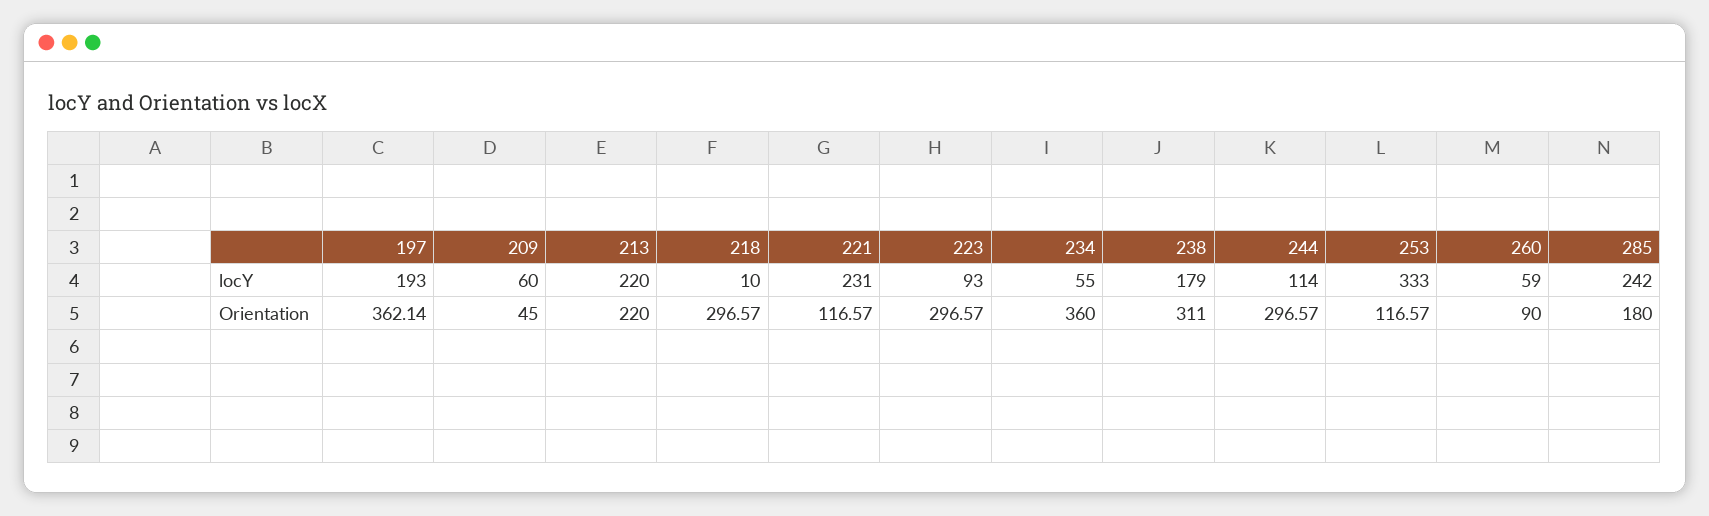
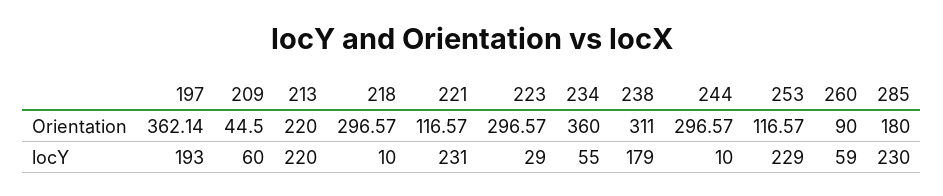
  {
    "197": {
      "locY": 193,
      "Orientation": 362.14
    },
    "209": {
      "locY": 60,
-     "Orientation": 45
+     "Orientation": 44.5
    },
    "213": {
      "locY": 220,
      "Orientation": 220
    },
    "218": {
      "locY": 10,
      "Orientation": 296.57
    },
    "221": {
      "locY": 231,
      "Orientation": 116.57
    },
    "223": {
-     "locY": 93,
+     "locY": 29,
      "Orientation": 296.57
    },
    "234": {
      "locY": 55,
      "Orientation": 360
    },
    "238": {
      "locY": 179,
      "Orientation": 311
    },
    "244": {
-     "locY": 114,
+     "locY": 10,
      "Orientation": 296.57
    },
    "253": {
-     "locY": 333,
+     "locY": 229,
      "Orientation": 116.57
    },
    "260": {
      "locY": 59,
      "Orientation": 90
    },
    "285": {
-     "locY": 242,
+     "locY": 230,
      "Orientation": 180
    }
  }

